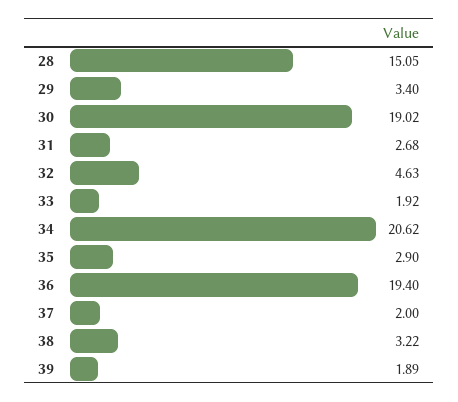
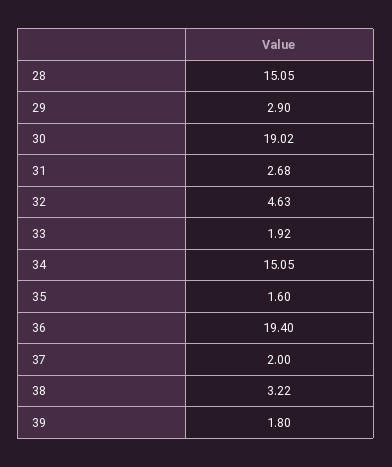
  {
    "28": 15.05,
-   "29": 3.4,
+   "29": 2.9,
    "30": 19.02,
    "31": 2.68,
    "32": 4.63,
    "33": 1.92,
-   "34": 20.62,
+   "34": 15.05,
-   "35": 2.9,
+   "35": 1.6,
    "36": 19.4,
    "37": 2,
    "38": 3.22,
-   "39": 1.89
+   "39": 1.8
  }

